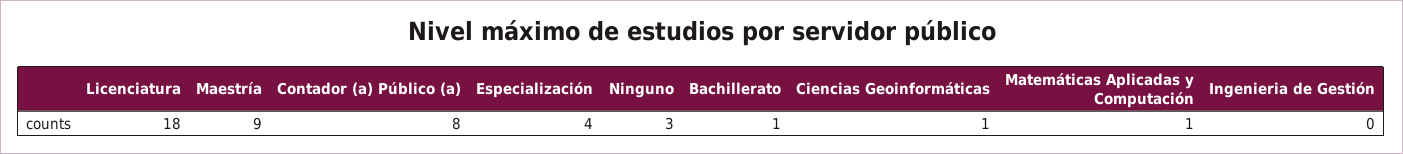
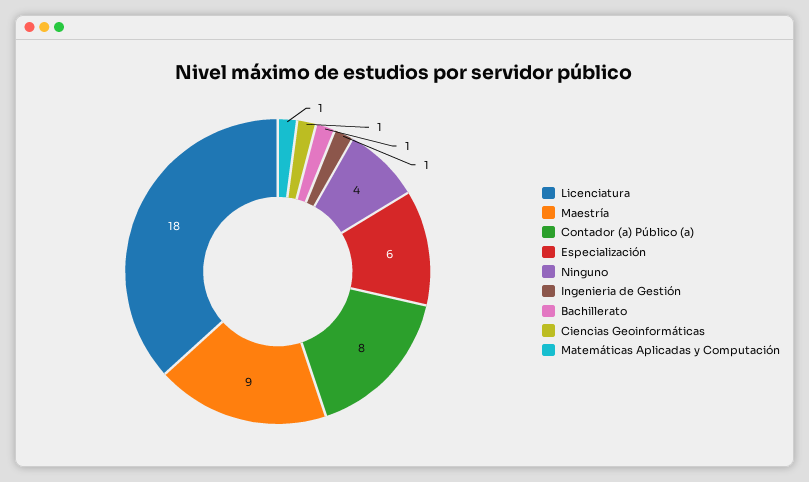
  {
    "Licenciatura": 18,
    "Maestría": 9,
    "Contador (a) Público (a)": 8,
-   "Especialización": 4,
+   "Especialización": 6,
-   "Ninguno": 3,
+   "Ninguno": 4,
    "Bachillerato": 1,
    "Ciencias Geoinformáticas": 1,
    "Matemáticas Aplicadas y Computación": 1,
-   "Ingenieria de Gestión": 0
+   "Ingenieria de Gestión": 1
  }

